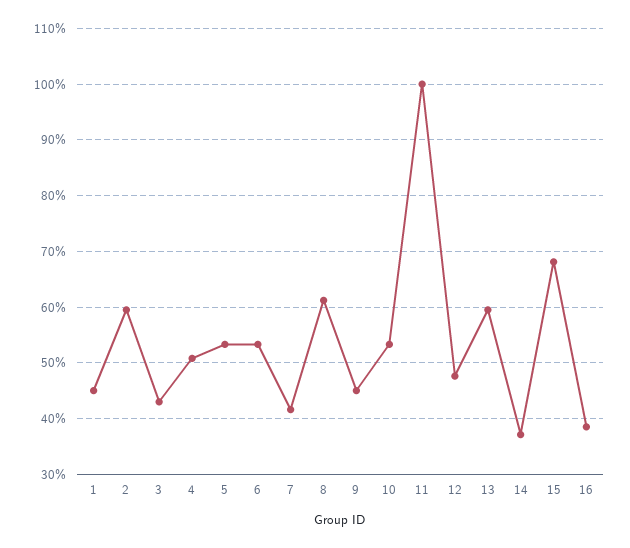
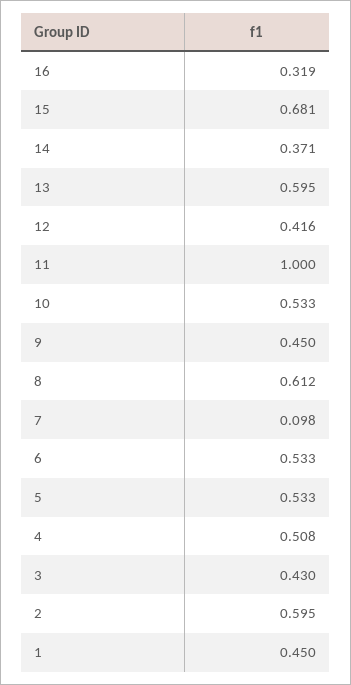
  {
    "1": 0.45,
    "2": 0.595,
    "3": 0.43,
    "4": 0.508,
    "5": 0.533,
    "6": 0.533,
-   "7": 0.42,
+   "7": 0.098,
    "8": 0.612,
    "9": 0.45,
    "10": 0.533,
    "11": 1,
-   "12": 0.48,
+   "12": 0.416,
    "13": 0.595,
    "14": 0.371,
    "15": 0.681,
-   "16": 0.38
+   "16": 0.319
  }

